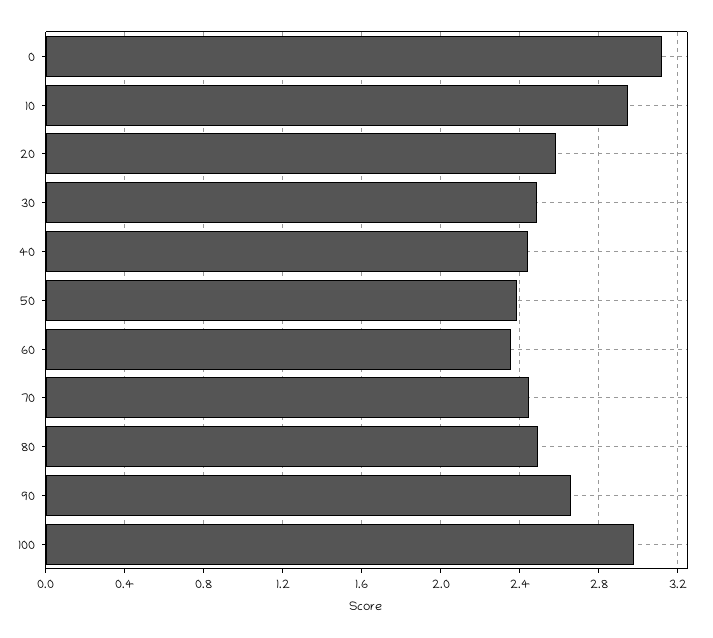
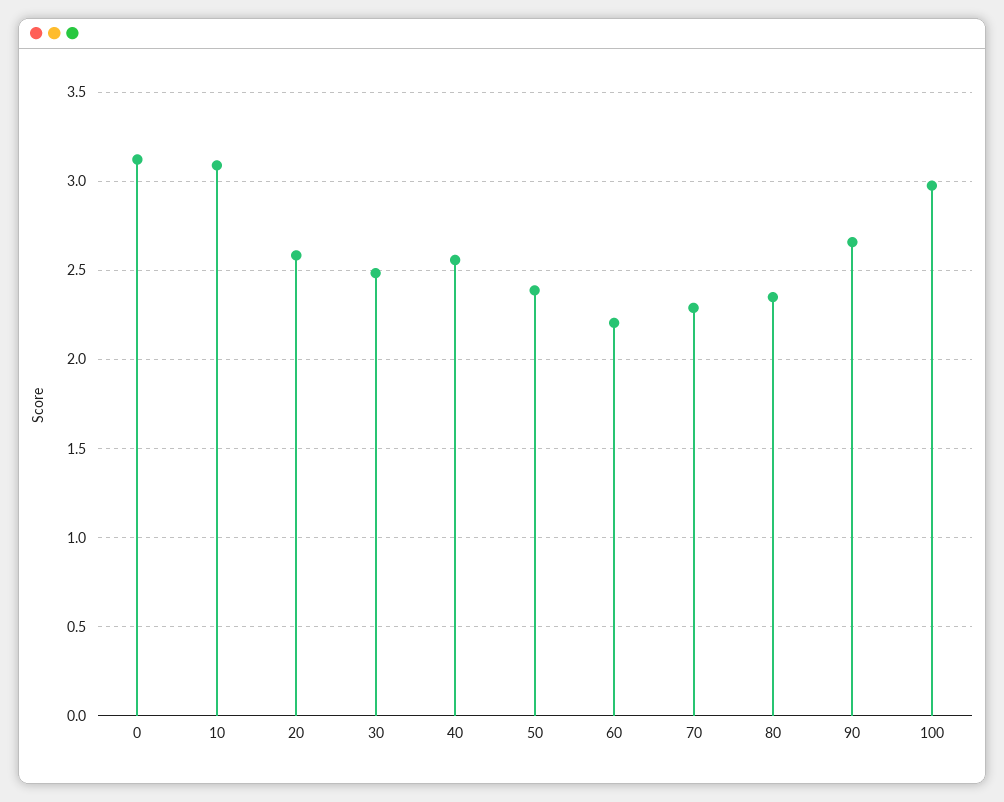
  {
    "0": 3.1,
-   "10": 2.95,
+   "10": 3.1,
    "20": 2.6,
    "30": 2.5,
-   "40": 2.45,
+   "40": 2.55,
    "50": 2.4,
-   "60": 2.35,
+   "60": 2.2,
-   "70": 2.45,
+   "70": 2.3,
-   "80": 2.5,
+   "80": 2.35,
    "90": 2.65,
    "100": 3
  }

